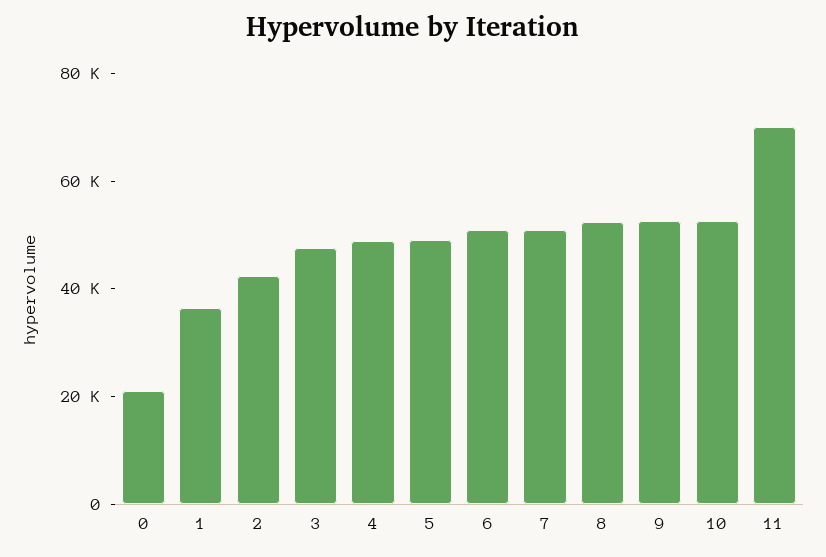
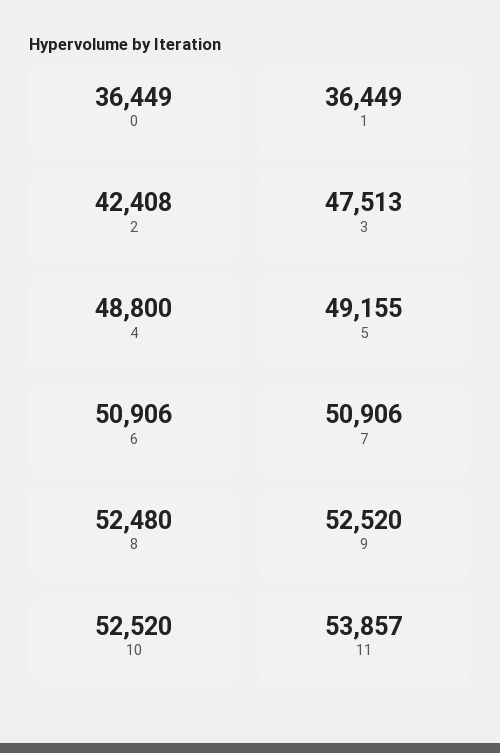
  {
-   "0": 20000,
+   "0": 36449,
    "1": 36449,
    "2": 42408,
    "3": 47513,
    "4": 48800,
    "5": 49155,
    "6": 50906,
    "7": 50906,
    "8": 52480,
    "9": 52520,
    "10": 52520,
-   "11": 70000
+   "11": 53857
  }

